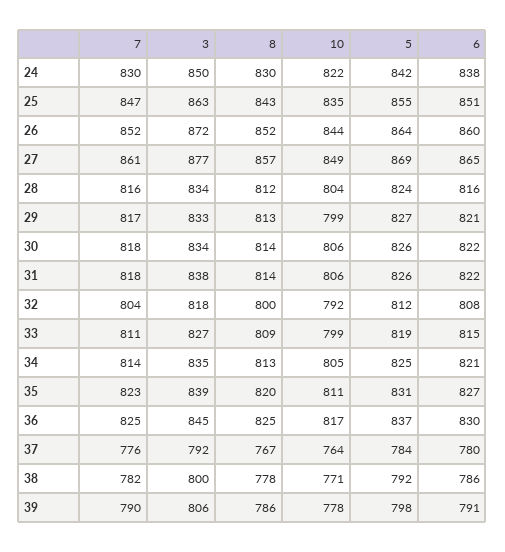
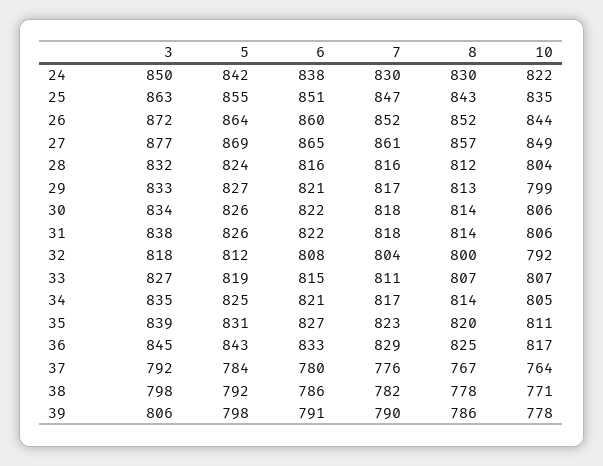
  {
    "7": {
      "24": 830,
      "25": 847,
      "26": 852,
      "27": 861,
      "28": 816,
      "29": 817,
      "30": 818,
      "31": 818,
      "32": 804,
      "33": 811,
-     "34": 814,
+     "34": 817,
      "35": 823,
-     "36": 825,
+     "36": 829,
      "37": 776,
      "38": 782,
      "39": 790
    },
    "3": {
      "24": 850,
      "25": 863,
      "26": 872,
      "27": 877,
-     "28": 834,
+     "28": 832,
      "29": 833,
      "30": 834,
      "31": 838,
      "32": 818,
      "33": 827,
      "34": 835,
      "35": 839,
      "36": 845,
      "37": 792,
-     "38": 800,
+     "38": 798,
      "39": 806
    },
    "8": {
      "24": 830,
      "25": 843,
      "26": 852,
      "27": 857,
      "28": 812,
      "29": 813,
      "30": 814,
      "31": 814,
      "32": 800,
-     "33": 809,
+     "33": 807,
-     "34": 813,
+     "34": 814,
      "35": 820,
      "36": 825,
      "37": 767,
      "38": 778,
      "39": 786
    },
    "10": {
      "24": 822,
      "25": 835,
      "26": 844,
      "27": 849,
      "28": 804,
      "29": 799,
      "30": 806,
      "31": 806,
      "32": 792,
-     "33": 799,
+     "33": 807,
      "34": 805,
      "35": 811,
      "36": 817,
      "37": 764,
      "38": 771,
      "39": 778
    },
    "5": {
      "24": 842,
      "25": 855,
      "26": 864,
      "27": 869,
      "28": 824,
      "29": 827,
      "30": 826,
      "31": 826,
      "32": 812,
      "33": 819,
      "34": 825,
      "35": 831,
-     "36": 837,
+     "36": 843,
      "37": 784,
      "38": 792,
      "39": 798
    },
    "6": {
      "24": 838,
      "25": 851,
      "26": 860,
      "27": 865,
      "28": 816,
      "29": 821,
      "30": 822,
      "31": 822,
      "32": 808,
      "33": 815,
      "34": 821,
      "35": 827,
-     "36": 830,
+     "36": 833,
      "37": 780,
      "38": 786,
      "39": 791
    }
  }

